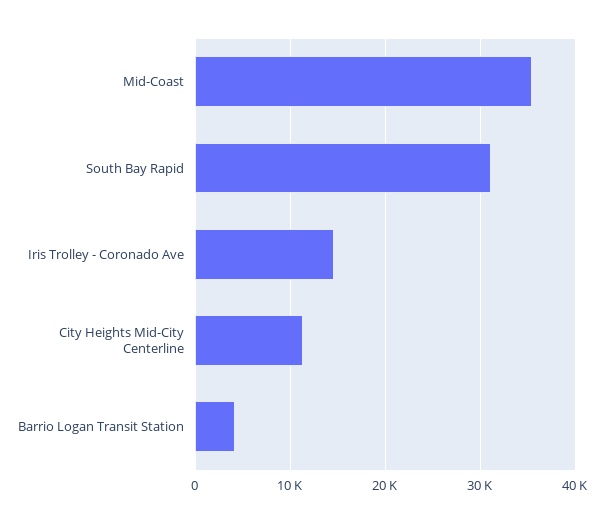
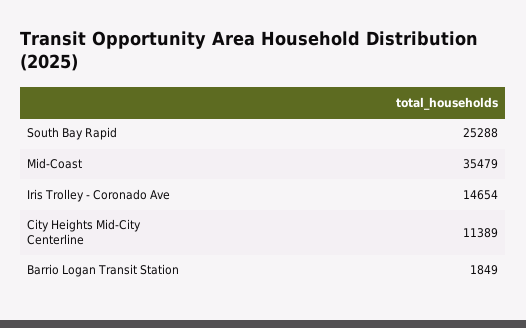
  {
    "Mid-Coast": 35479,
-   "South Bay Rapid": 31000,
+   "South Bay Rapid": 25288,
    "Iris Trolley - Coronado Ave": 14654,
    "City Heights Mid-City Centerline": 11389,
-   "Barrio Logan Transit Station": 4000
+   "Barrio Logan Transit Station": 1849
  }

